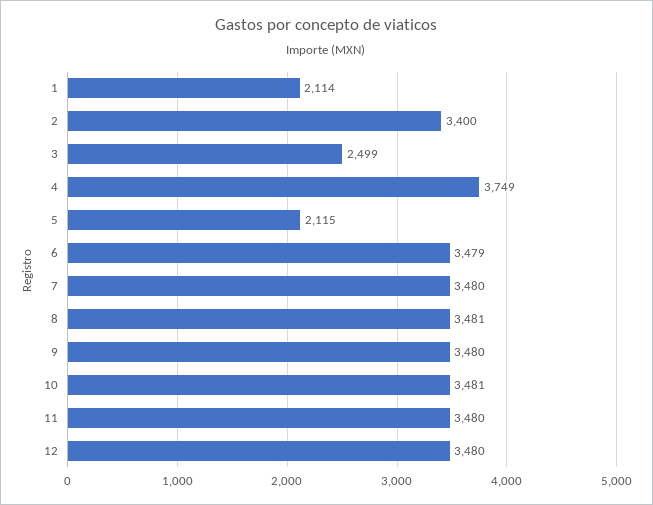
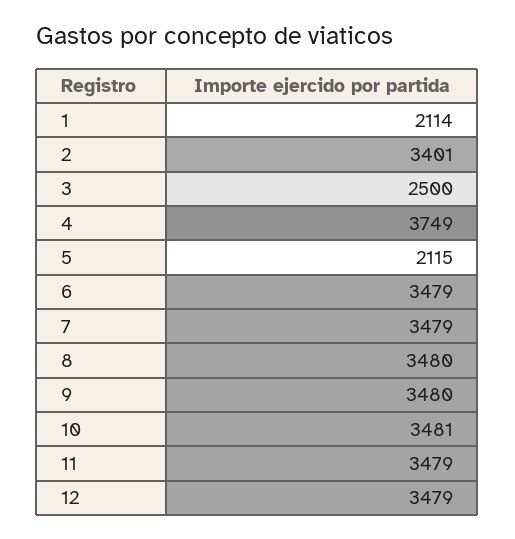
  {
    "1": 2114,
-   "2": 3400,
+   "2": 3401,
-   "3": 2499,
+   "3": 2500,
    "4": 3749,
    "5": 2115,
    "6": 3479,
-   "7": 3480,
+   "7": 3479,
-   "8": 3481,
+   "8": 3480,
    "9": 3480,
    "10": 3481,
-   "11": 3480,
+   "11": 3479,
-   "12": 3480
+   "12": 3479
  }

